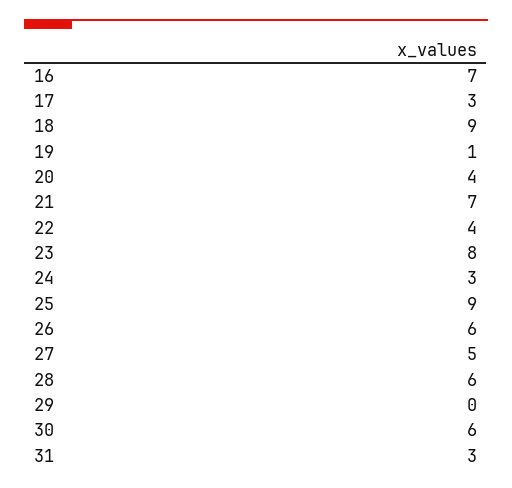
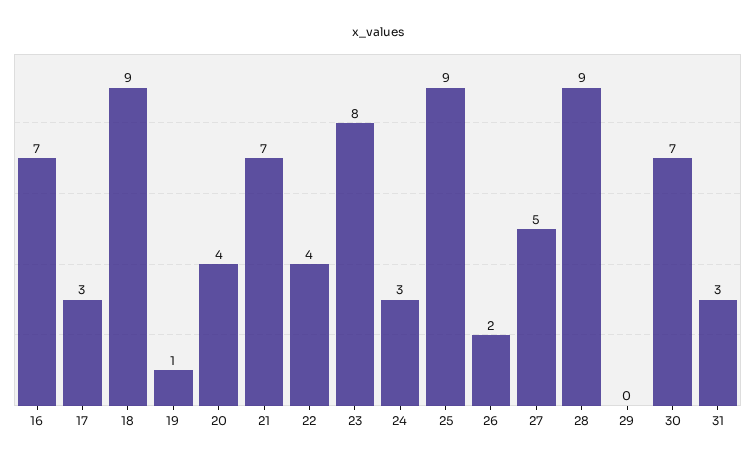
  {
    "16": 7,
    "17": 3,
    "18": 9,
    "19": 1,
    "20": 4,
    "21": 7,
    "22": 4,
    "23": 8,
    "24": 3,
    "25": 9,
-   "26": 6,
+   "26": 2,
    "27": 5,
-   "28": 6,
+   "28": 9,
    "29": 0,
-   "30": 6,
+   "30": 7,
    "31": 3
  }

